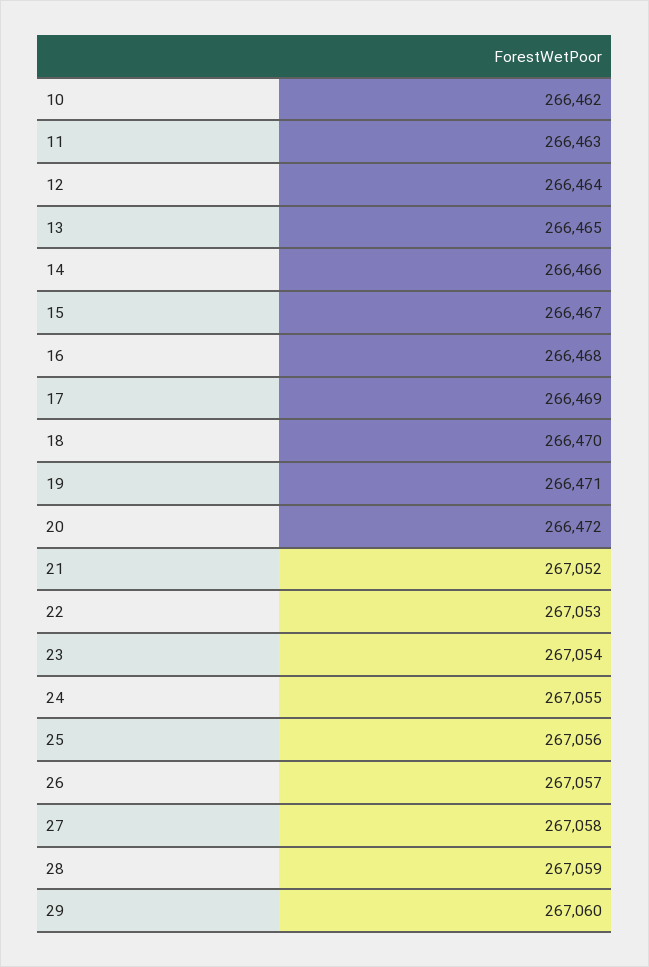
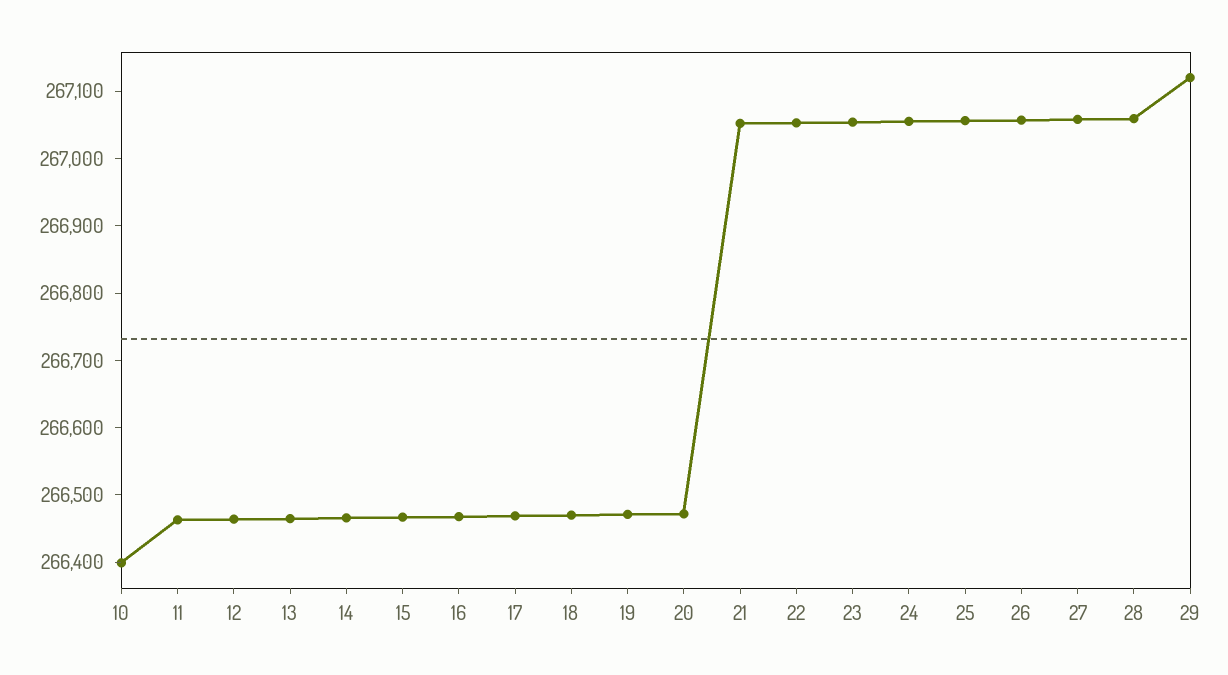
  {
-   "10": 266462,
+   "10": 266400,
    "11": 266463,
    "12": 266464,
    "13": 266465,
    "14": 266466,
    "15": 266467,
    "16": 266468,
    "17": 266469,
    "18": 266470,
    "19": 266471,
    "20": 266472,
    "21": 267052,
    "22": 267053,
    "23": 267054,
    "24": 267055,
    "25": 267056,
    "26": 267057,
    "27": 267058,
    "28": 267059,
-   "29": 267060
+   "29": 267120
  }

